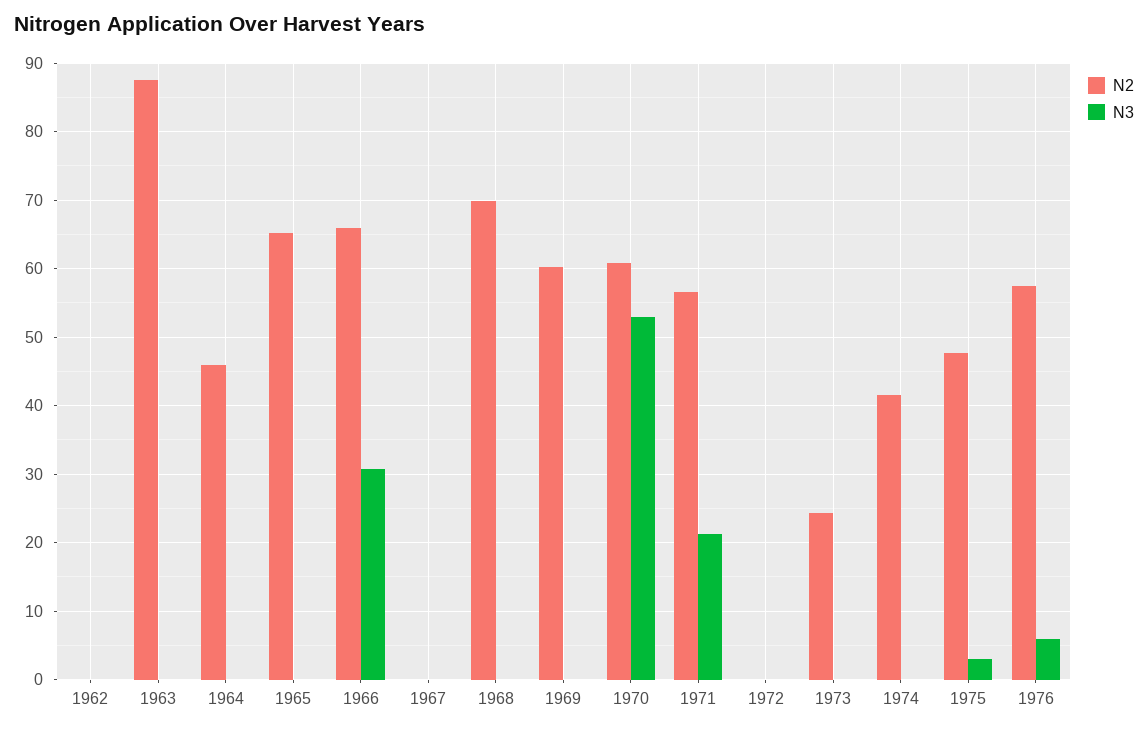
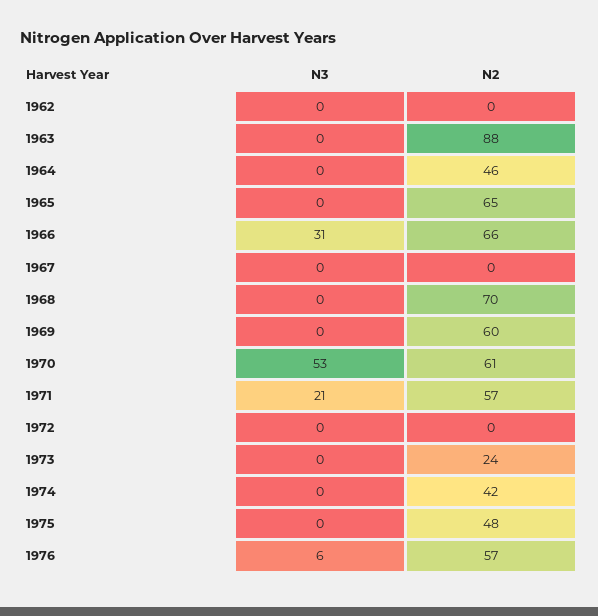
  {
    "N2": {
      "1962": 0,
      "1963": 88,
      "1964": 46,
      "1965": 65,
      "1966": 66,
      "1967": 0,
      "1968": 70,
      "1969": 60,
      "1970": 61,
      "1971": 57,
      "1972": 0,
      "1973": 24,
      "1974": 42,
      "1975": 48,
      "1976": 57
    },
    "N3": {
      "1962": 0,
      "1963": 0,
      "1964": 0,
      "1965": 0,
      "1966": 31,
      "1967": 0,
      "1968": 0,
      "1969": 0,
      "1970": 53,
      "1971": 21,
      "1972": 0,
      "1973": 0,
      "1974": 0,
-     "1975": 3,
+     "1975": 0,
      "1976": 6
    }
  }

